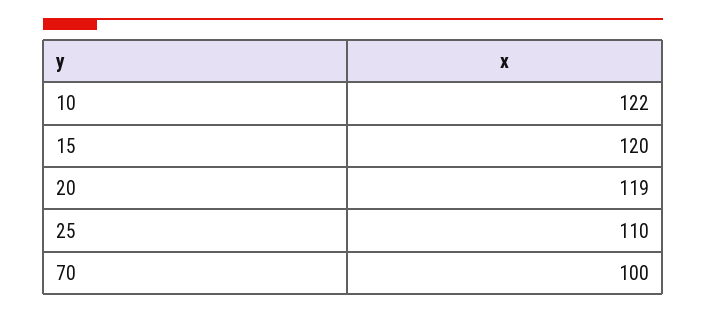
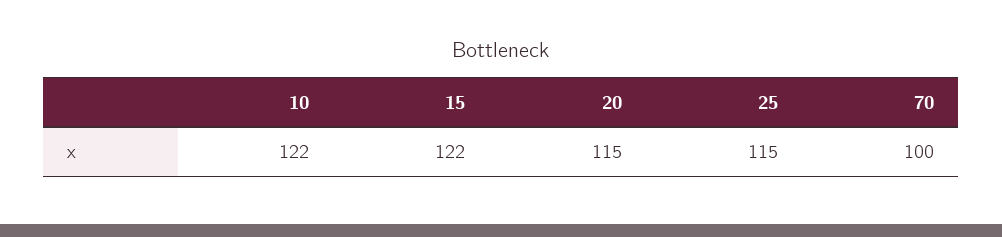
  {
    "10": 122,
-   "15": 120,
+   "15": 122,
-   "20": 119,
+   "20": 115,
-   "25": 110,
+   "25": 115,
    "70": 100
  }

